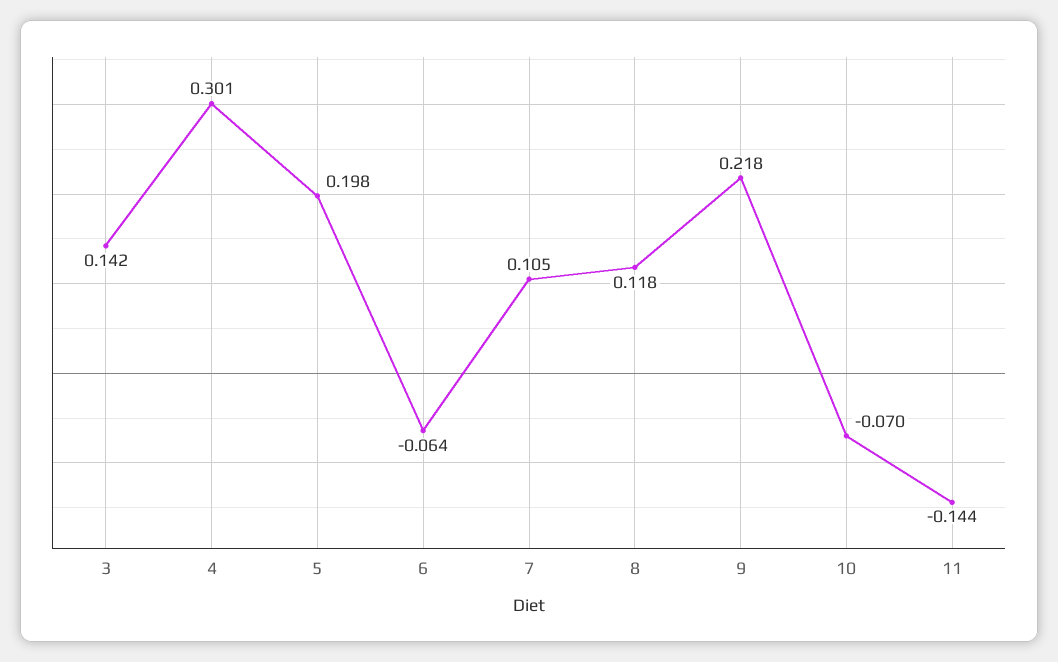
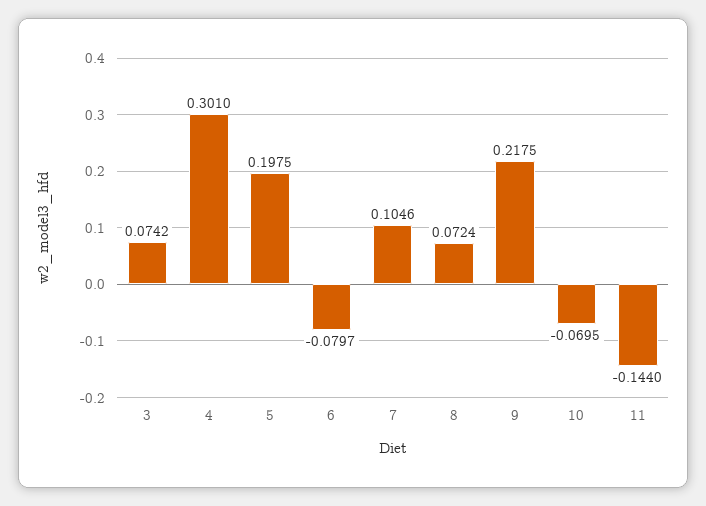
  {
-   "3": 0.142,
+   "3": 0.0742,
    "4": 0.301,
    "5": 0.1975,
-   "6": -0.064,
+   "6": -0.0797,
    "7": 0.1046,
-   "8": 0.118,
+   "8": 0.0724,
    "9": 0.2175,
    "10": -0.0695,
    "11": -0.144
  }

